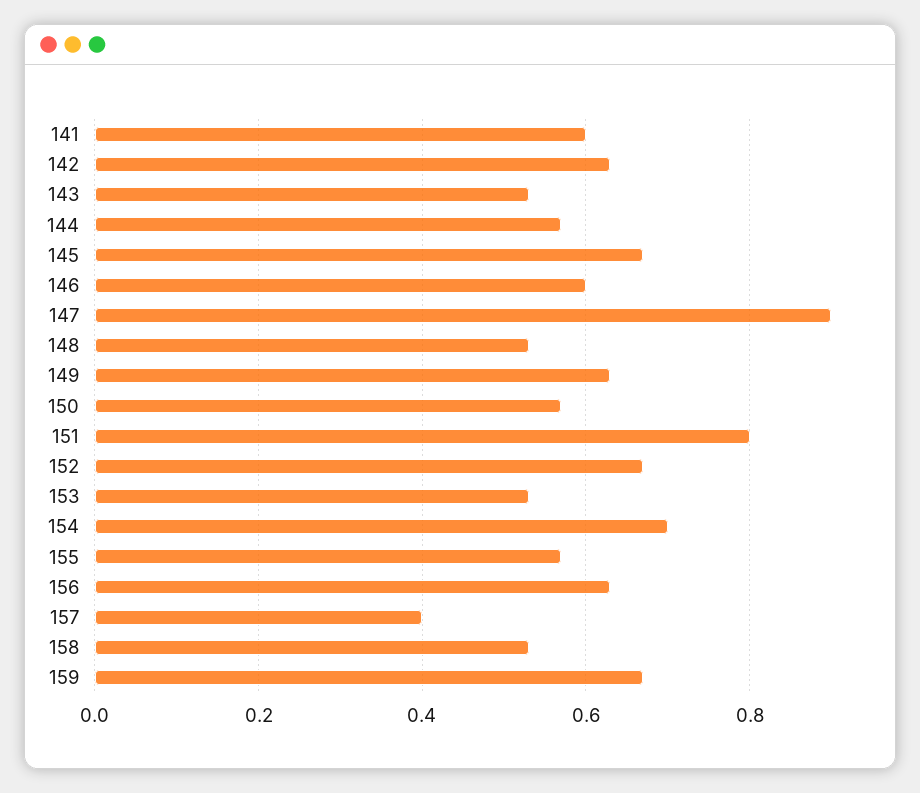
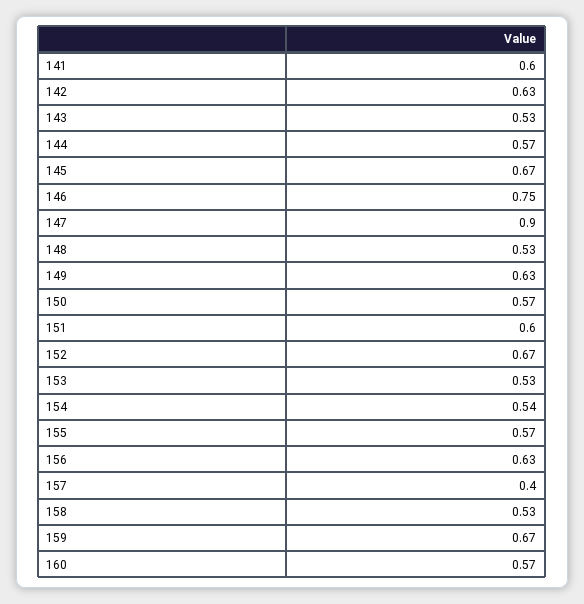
  {
    "141": 0.6,
    "142": 0.63,
    "143": 0.53,
    "144": 0.57,
    "145": 0.67,
-   "146": 0.6,
+   "146": 0.75,
    "147": 0.9,
    "148": 0.53,
    "149": 0.63,
    "150": 0.57,
-   "151": 0.8,
+   "151": 0.6,
    "152": 0.67,
    "153": 0.53,
-   "154": 0.7,
+   "154": 0.54,
    "155": 0.57,
    "156": 0.63,
    "157": 0.4,
    "158": 0.53,
-   "159": 0.67
+   "159": 0.67,
+   "160": 0.57
  }

